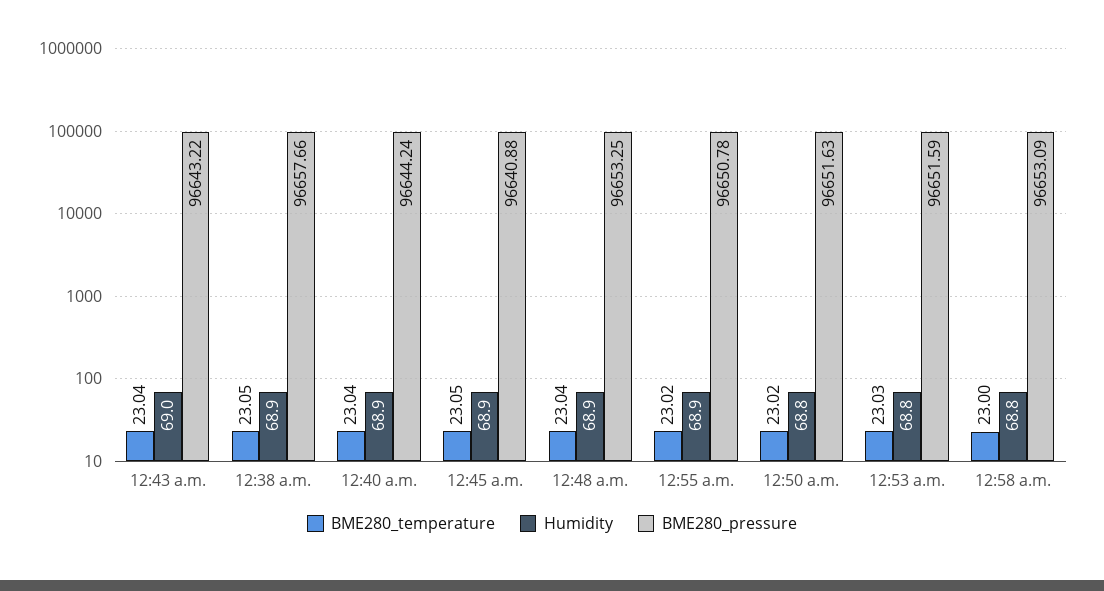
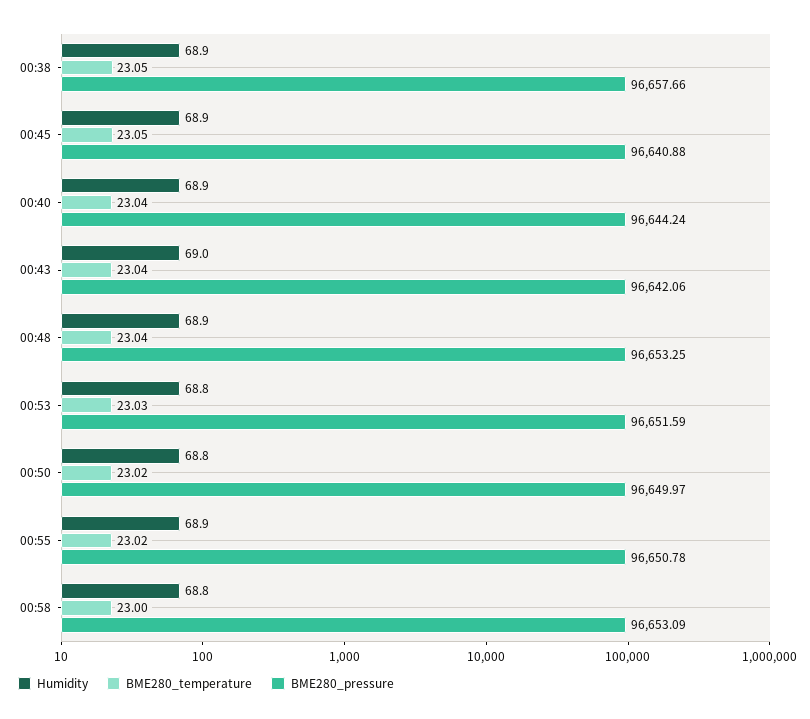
  {
    "BME280_temperature": {
      "12:43 a.m.": 23.04,
      "12:38 a.m.": 23.05,
      "12:40 a.m.": 23.04,
      "12:45 a.m.": 23.05,
      "12:48 a.m.": 23.04,
      "12:55 a.m.": 23.02,
      "12:50 a.m.": 23.02,
      "12:53 a.m.": 23.03,
      "12:58 a.m.": 23
    },
    "Humidity": {
      "12:43 a.m.": 69,
      "12:38 a.m.": 68.9,
      "12:40 a.m.": 68.9,
      "12:45 a.m.": 68.9,
      "12:48 a.m.": 68.9,
      "12:55 a.m.": 68.9,
      "12:50 a.m.": 68.8,
      "12:53 a.m.": 68.8,
      "12:58 a.m.": 68.8
    },
    "BME280_pressure": {
-     "12:43 a.m.": 96643.22,
+     "12:43 a.m.": 96642.06,
      "12:38 a.m.": 96657.66,
      "12:40 a.m.": 96644.24,
      "12:45 a.m.": 96640.88,
      "12:48 a.m.": 96653.25,
      "12:55 a.m.": 96650.78,
-     "12:50 a.m.": 96651.63,
+     "12:50 a.m.": 96649.97,
      "12:53 a.m.": 96651.59,
      "12:58 a.m.": 96653.09
    }
  }

